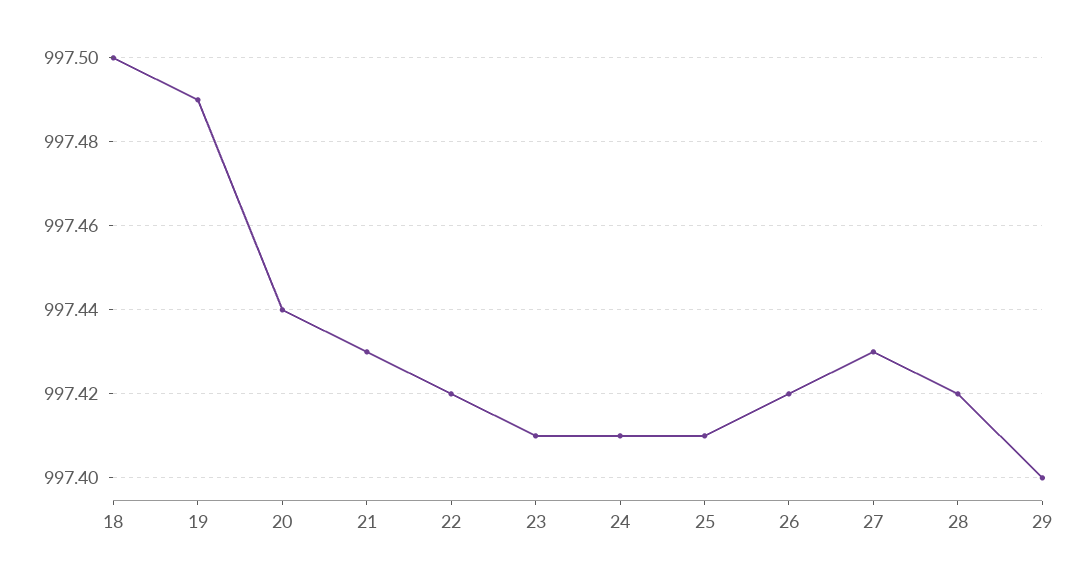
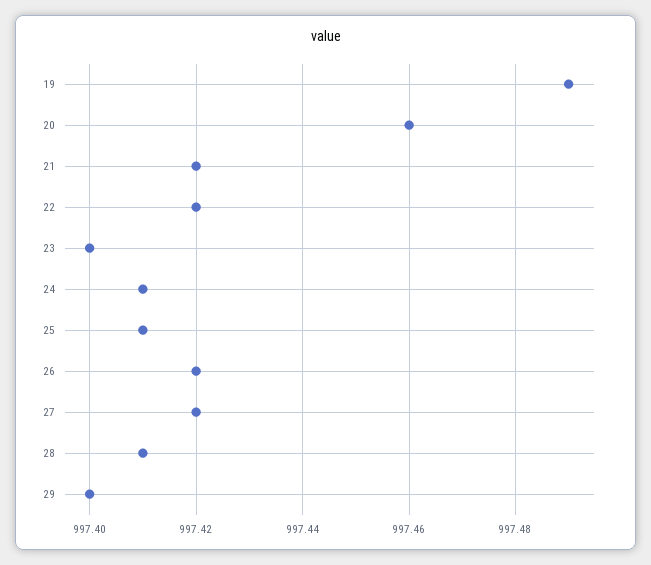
  {
-   "18": 997.5,
    "19": 997.49,
-   "20": 997.44,
+   "20": 997.46,
-   "21": 997.43,
+   "21": 997.42,
    "22": 997.42,
-   "23": 997.41,
+   "23": 997.4,
    "24": 997.41,
    "25": 997.41,
    "26": 997.42,
-   "27": 997.43,
+   "27": 997.42,
-   "28": 997.42,
+   "28": 997.41,
    "29": 997.4
  }

